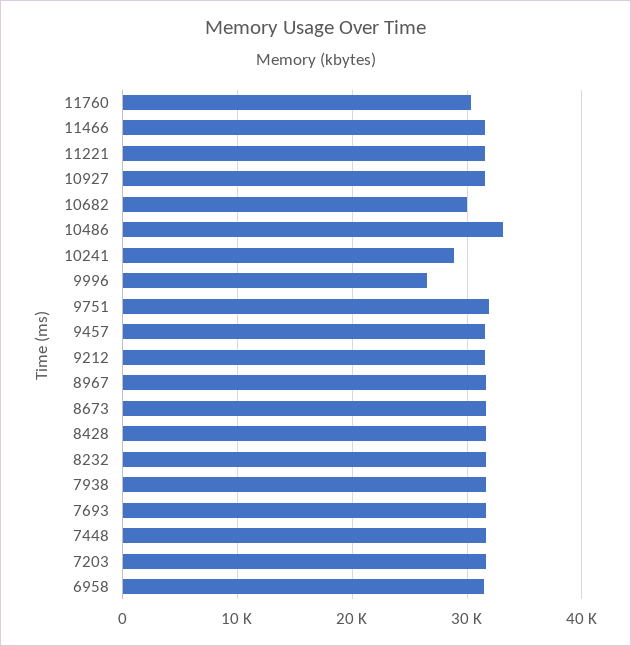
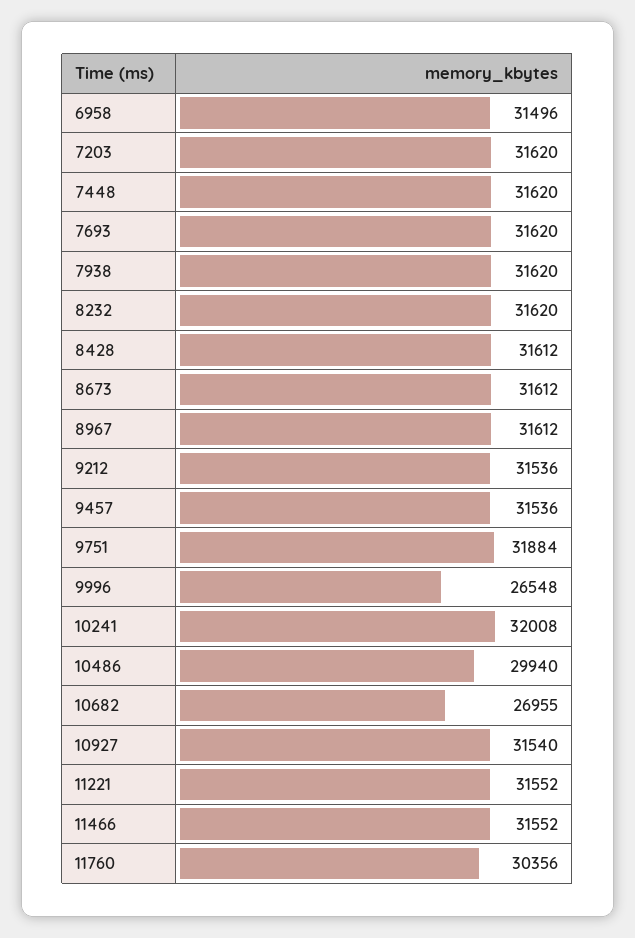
  {
    "11760": 30356,
    "11466": 31552,
    "11221": 31552,
    "10927": 31540,
-   "10682": 30000,
+   "10682": 26955,
-   "10486": 33000,
+   "10486": 29940,
-   "10241": 29000,
+   "10241": 32008,
    "9996": 26548,
    "9751": 31884,
    "9457": 31536,
    "9212": 31536,
    "8967": 31612,
    "8673": 31612,
    "8428": 31612,
    "8232": 31620,
    "7938": 31620,
    "7693": 31620,
    "7448": 31620,
    "7203": 31620,
    "6958": 31496
  }

